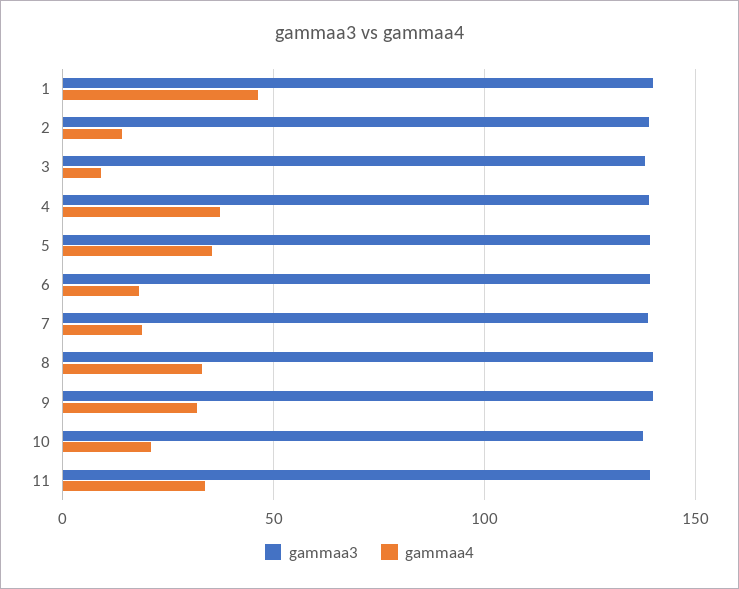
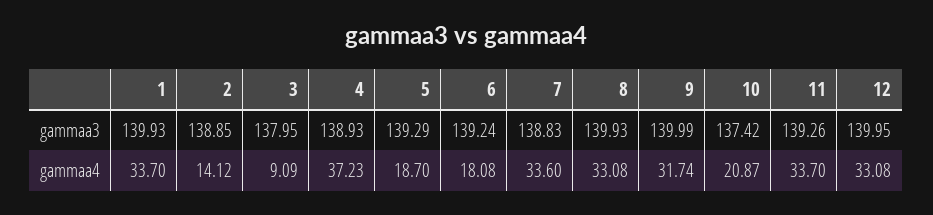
  {
    "gammaa3": {
      "1": 139.93,
      "2": 138.85,
      "3": 137.95,
      "4": 138.93,
      "5": 139.29,
      "6": 139.24,
      "7": 138.83,
      "8": 139.93,
      "9": 139.99,
      "10": 137.42,
-     "11": 139.26
+     "11": 139.26,
+     "12": 139.95
    },
    "gammaa4": {
-     "1": 45,
+     "1": 33.7,
      "2": 14.12,
      "3": 9.09,
      "4": 37.23,
-     "5": 35,
+     "5": 18.7,
      "6": 18.08,
-     "7": 20,
+     "7": 33.6,
      "8": 33.08,
      "9": 31.74,
      "10": 20.87,
-     "11": 33.7
+     "11": 33.7,
+     "12": 33.08
    }
  }

